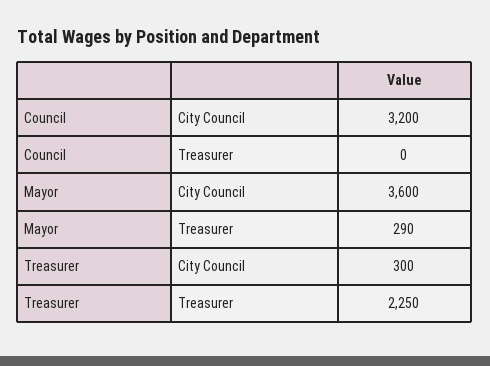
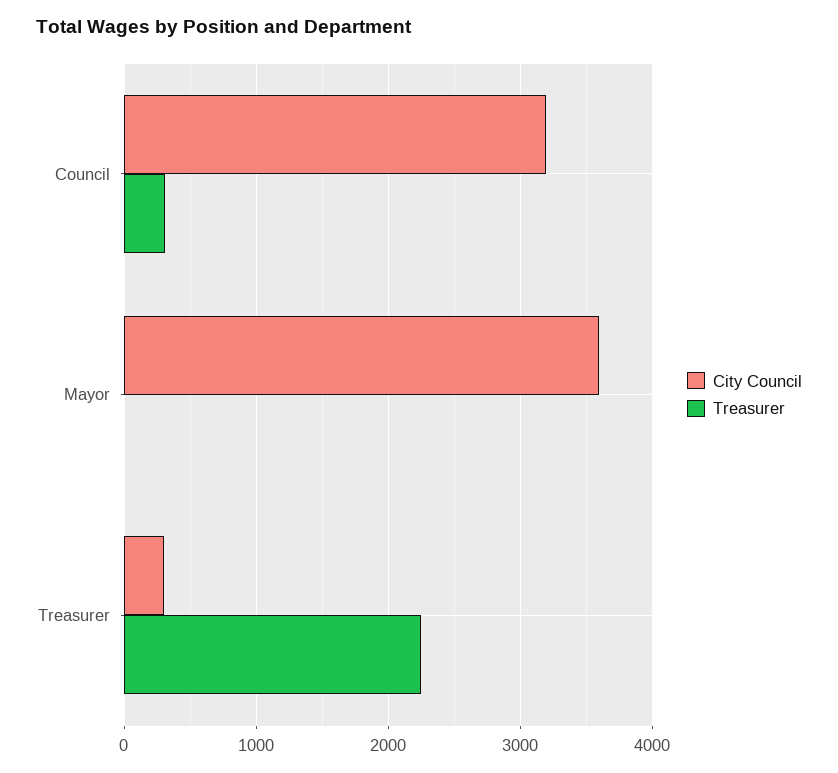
  {
    "City Council": {
      "Council": 3200,
      "Mayor": 3600,
      "Treasurer": 300
    },
    "Treasurer": {
-     "Council": 0,
+     "Council": 300,
-     "Mayor": 290,
+     "Mayor": 0,
      "Treasurer": 2250
    }
  }

